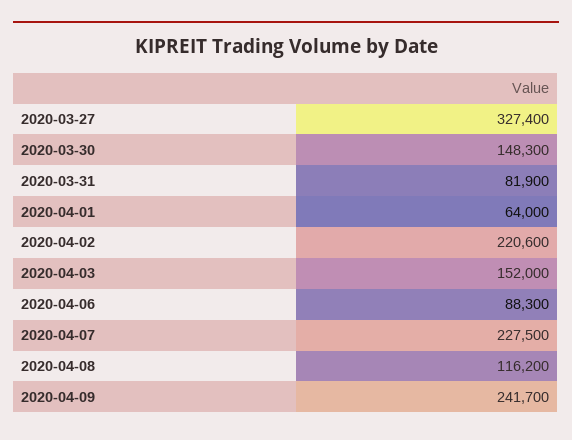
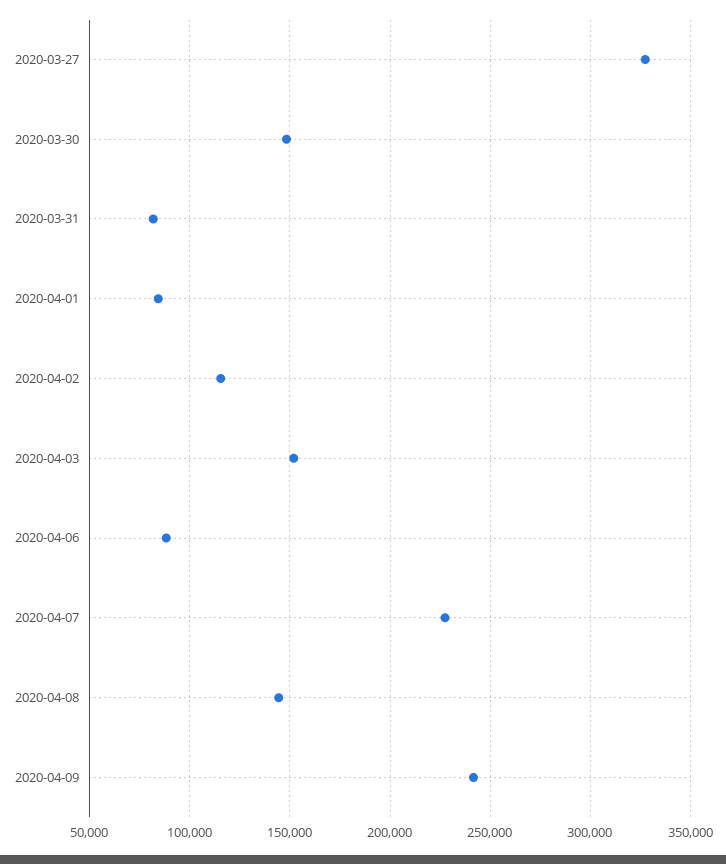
  {
    "2020-03-27": 327400,
    "2020-03-30": 148300,
    "2020-03-31": 81900,
-   "2020-04-01": 64000,
+   "2020-04-01": 85000,
-   "2020-04-02": 220600,
+   "2020-04-02": 115000,
    "2020-04-03": 152000,
    "2020-04-06": 88300,
    "2020-04-07": 227500,
-   "2020-04-08": 116200,
+   "2020-04-08": 145000,
    "2020-04-09": 241700
  }

